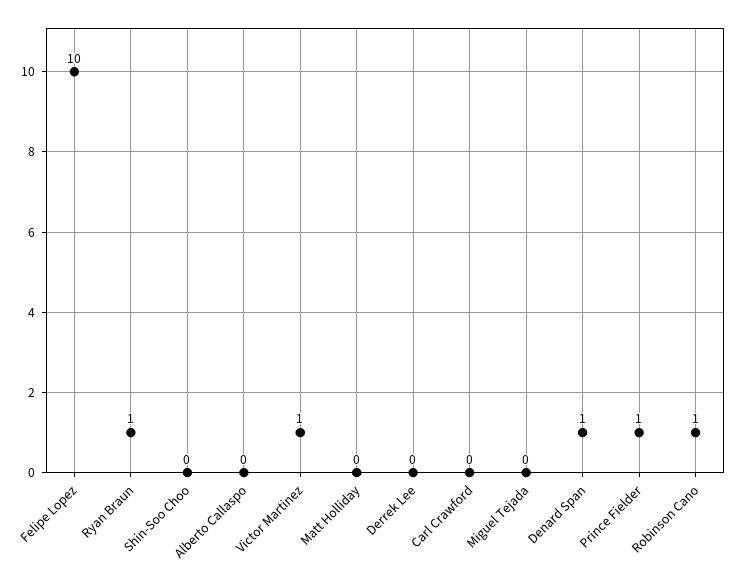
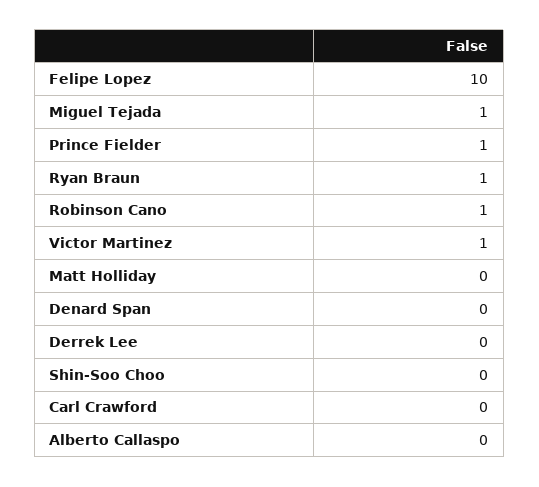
  {
    "Felipe Lopez": 10,
    "Ryan Braun": 1,
    "Shin-Soo Choo": 0,
    "Alberto Callaspo": 0,
    "Victor Martinez": 1,
    "Matt Holliday": 0,
    "Derrek Lee": 0,
    "Carl Crawford": 0,
-   "Miguel Tejada": 0,
+   "Miguel Tejada": 1,
-   "Denard Span": 1,
+   "Denard Span": 0,
    "Prince Fielder": 1,
    "Robinson Cano": 1
  }

